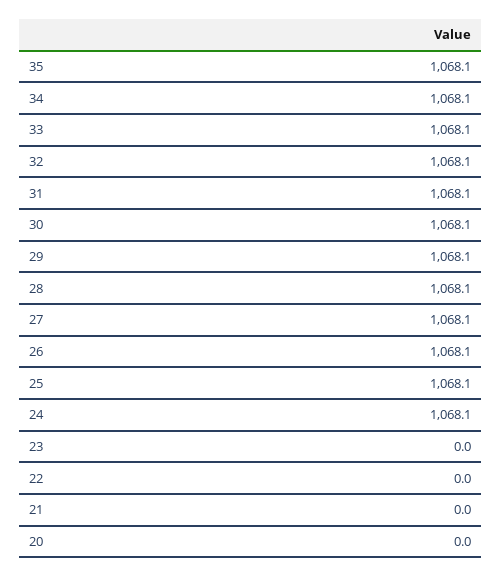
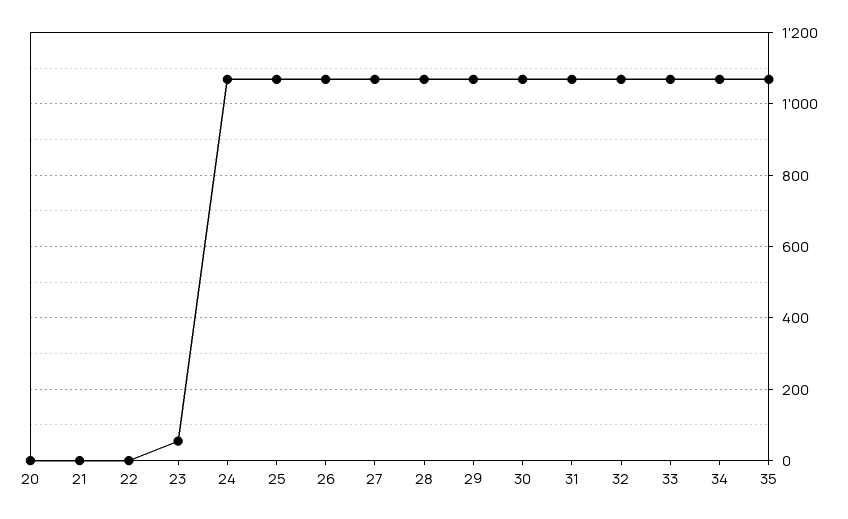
  {
    "35": 1068.1,
    "34": 1068.1,
    "33": 1068.1,
    "32": 1068.1,
    "31": 1068.1,
    "30": 1068.1,
    "29": 1068.1,
    "28": 1068.1,
    "27": 1068.1,
    "26": 1068.1,
    "25": 1068.1,
    "24": 1068.1,
-   "23": 0,
+   "23": 60,
    "22": 0,
    "21": 0,
    "20": 0
  }

